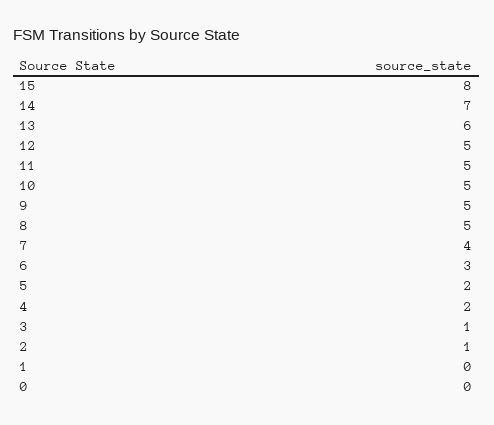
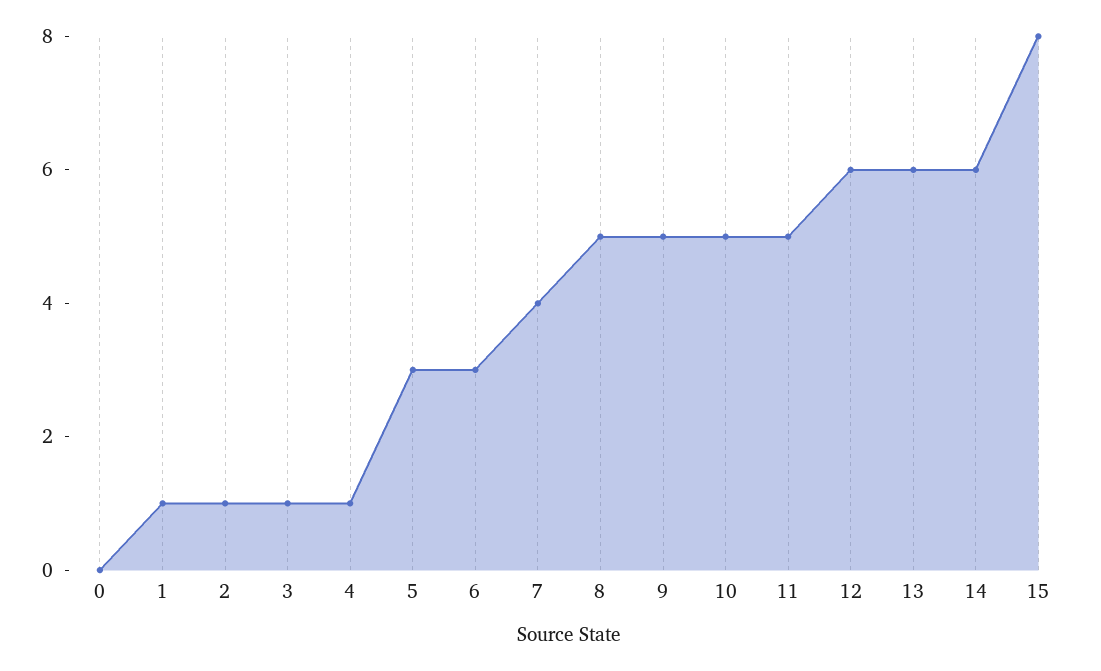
  {
    "15": 8,
-   "14": 7,
+   "14": 6,
    "13": 6,
-   "12": 5,
+   "12": 6,
    "11": 5,
    "10": 5,
    "9": 5,
    "8": 5,
    "7": 4,
    "6": 3,
-   "5": 2,
+   "5": 3,
-   "4": 2,
+   "4": 1,
    "3": 1,
    "2": 1,
-   "1": 0,
+   "1": 1,
    "0": 0
  }

